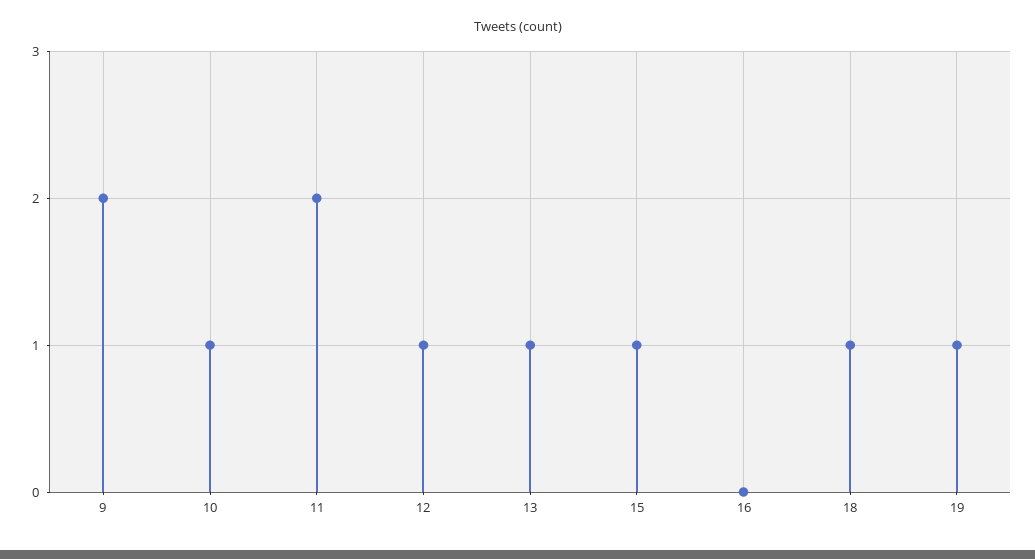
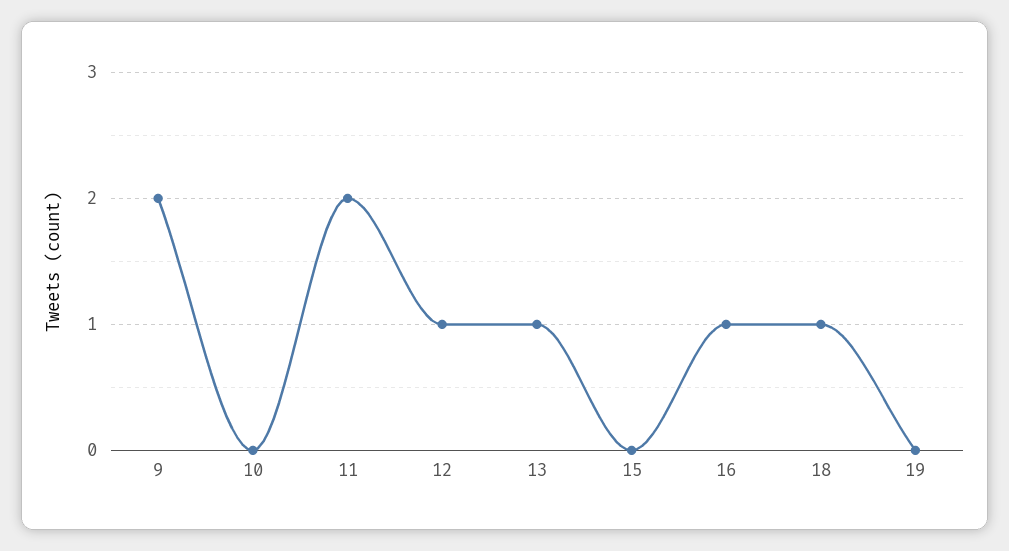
  {
    "9": 2,
-   "10": 1,
+   "10": 0,
    "11": 2,
    "12": 1,
    "13": 1,
-   "15": 1,
+   "15": 0,
-   "16": 0,
+   "16": 1,
    "18": 1,
-   "19": 1
+   "19": 0
  }

